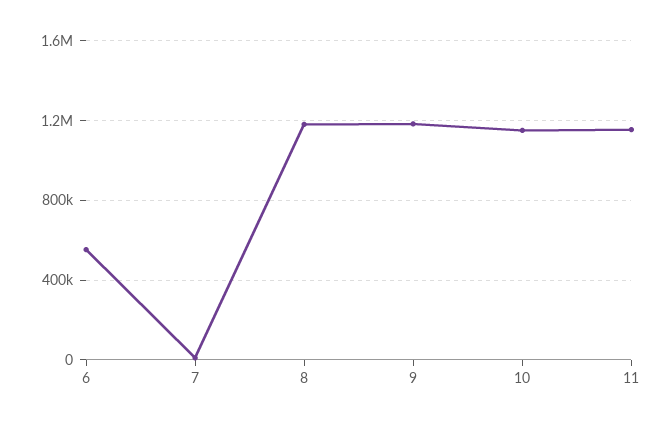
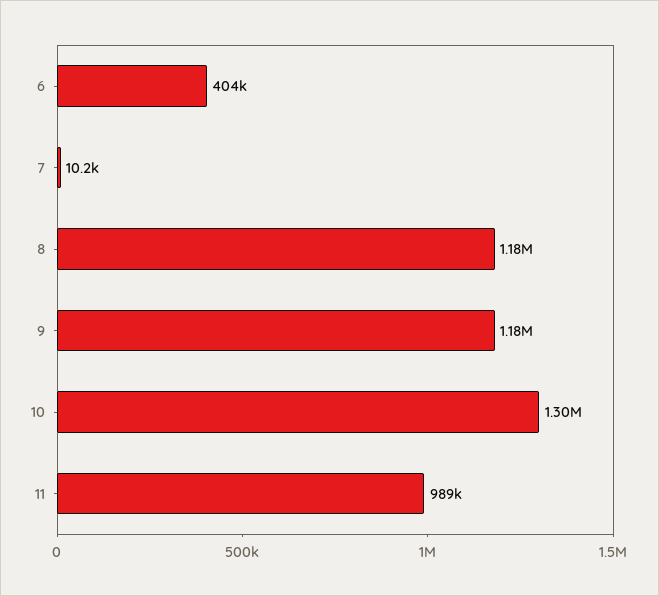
  {
-   "6": 550000,
+   "6": 404000,
    "7": 10200,
    "8": 1180000,
    "9": 1180000,
-   "10": 1150000,
+   "10": 1300000,
-   "11": 1150000
+   "11": 989000
  }

